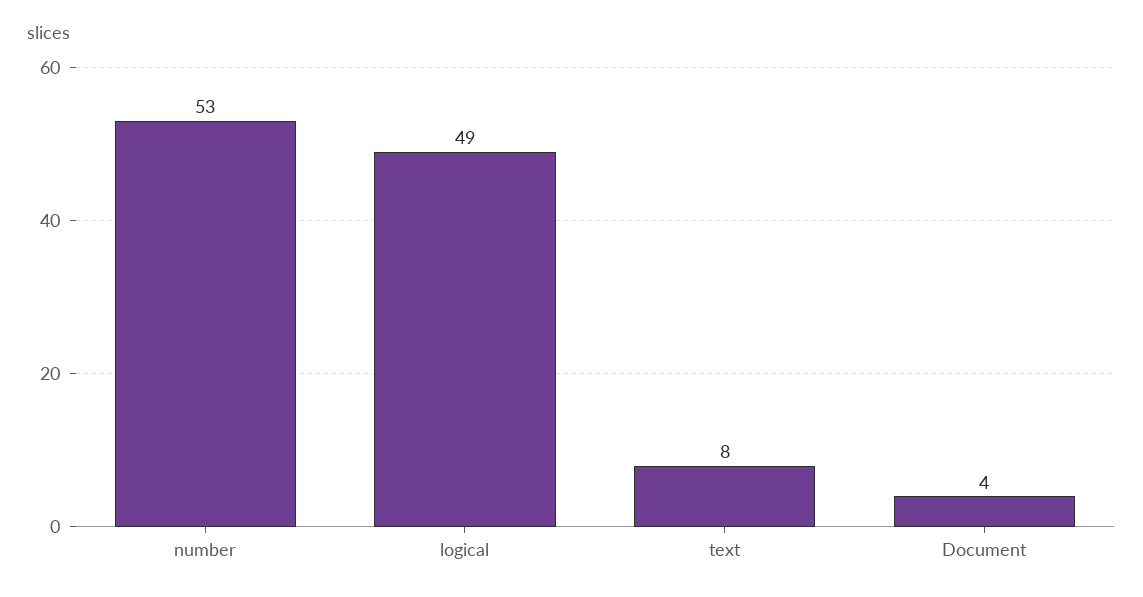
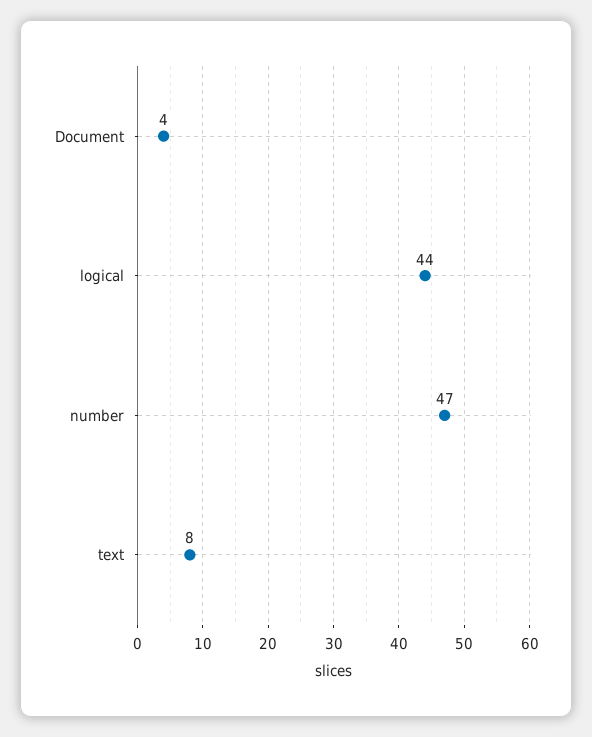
  {
-   "number": 53,
+   "number": 47,
-   "logical": 49,
+   "logical": 44,
    "text": 8,
    "Document": 4
  }

